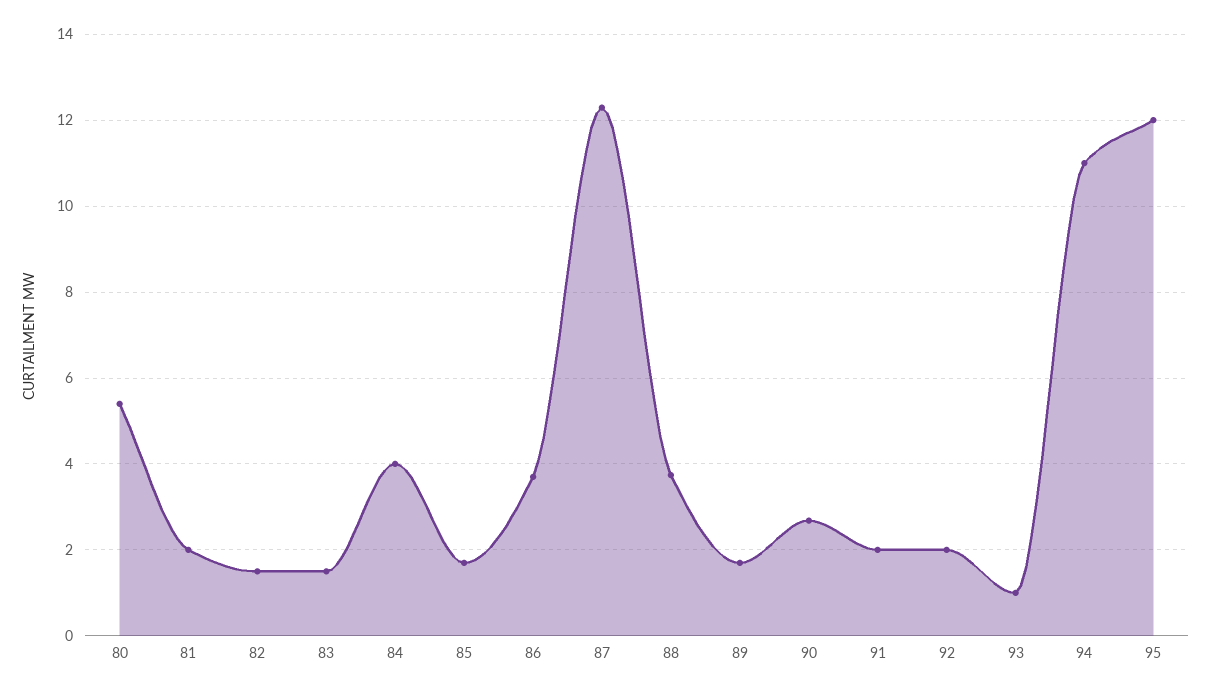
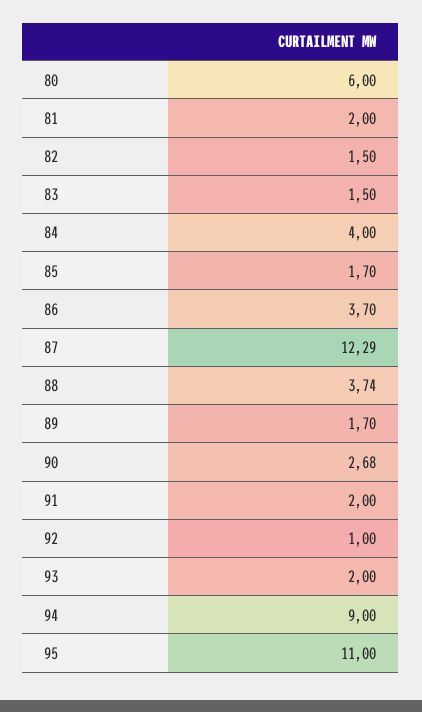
  {
-   "80": 5.4,
+   "80": 6,
    "81": 2,
    "82": 1.5,
    "83": 1.5,
    "84": 4,
    "85": 1.7,
    "86": 3.7,
    "87": 12.29,
    "88": 3.74,
    "89": 1.7,
    "90": 2.68,
    "91": 2,
-   "92": 2,
+   "92": 1,
-   "93": 1,
+   "93": 2,
-   "94": 11,
+   "94": 9,
-   "95": 12
+   "95": 11
  }

